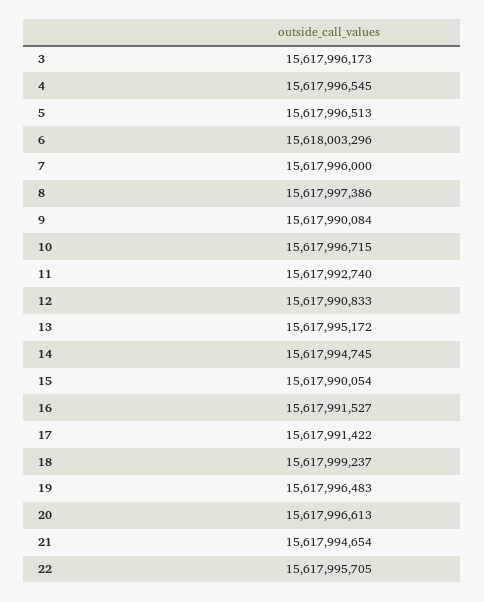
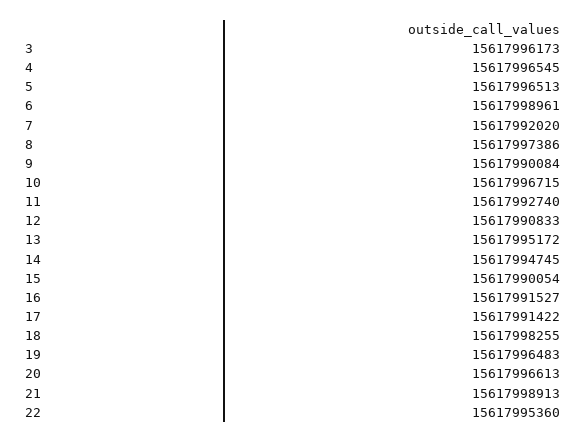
  {
    "3": 15617996173,
    "4": 15617996545,
    "5": 15617996513,
-   "6": 15618003296,
+   "6": 15617998961,
-   "7": 15617996000,
+   "7": 15617992020,
    "8": 15617997386,
    "9": 15617990084,
    "10": 15617996715,
    "11": 15617992740,
    "12": 15617990833,
    "13": 15617995172,
    "14": 15617994745,
    "15": 15617990054,
    "16": 15617991527,
    "17": 15617991422,
-   "18": 15617999237,
+   "18": 15617998255,
    "19": 15617996483,
    "20": 15617996613,
-   "21": 15617994654,
+   "21": 15617998913,
-   "22": 15617995705
+   "22": 15617995360
  }

